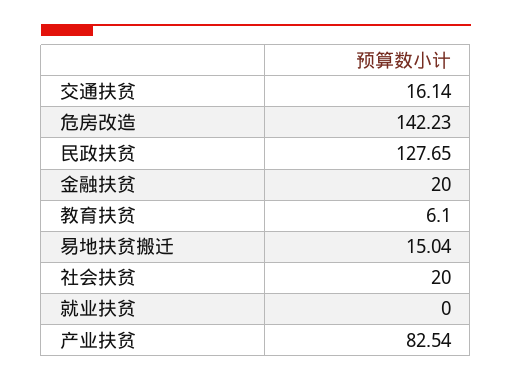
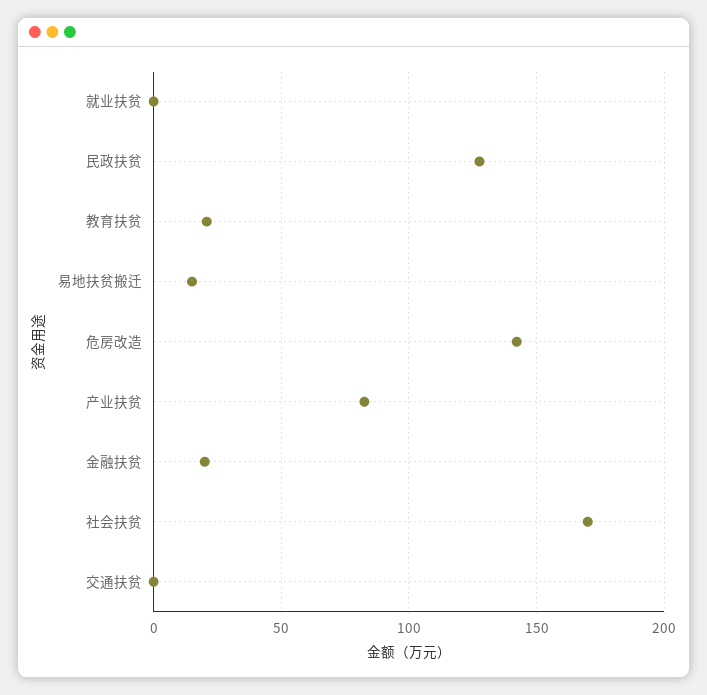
  {
-   "交通扶贫": 16.14,
+   "交通扶贫": 0,
    "危房改造": 142.23,
    "民政扶贫": 127.65,
    "金融扶贫": 20,
-   "教育扶贫": 6.1,
+   "教育扶贫": 20,
    "易地扶贫搬迁": 15.04,
-   "社会扶贫": 20,
+   "社会扶贫": 170,
    "就业扶贫": 0,
    "产业扶贫": 82.54
  }

